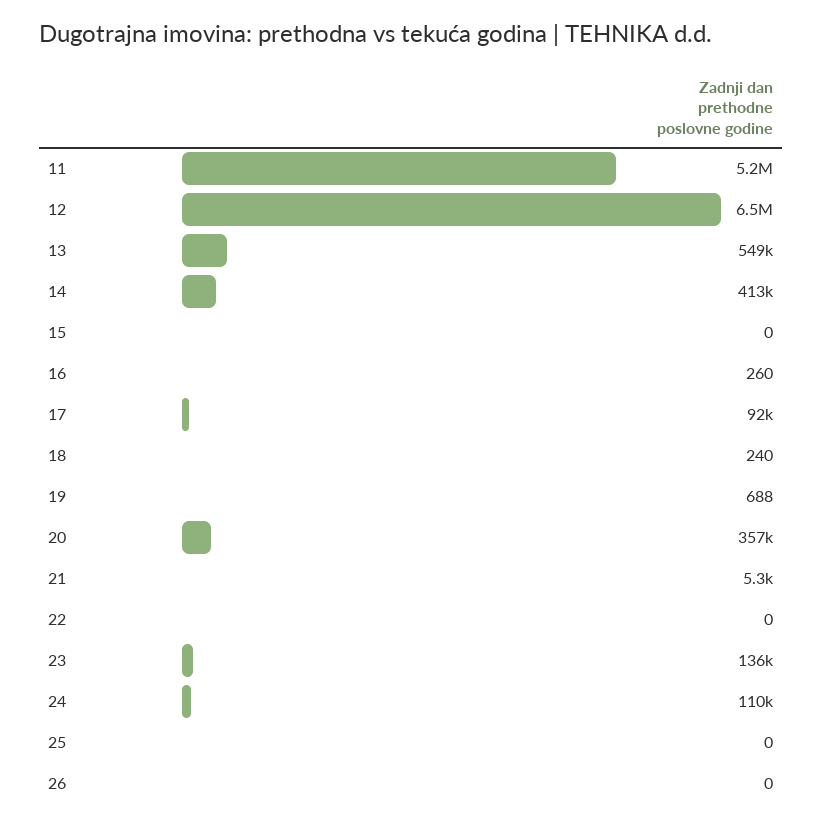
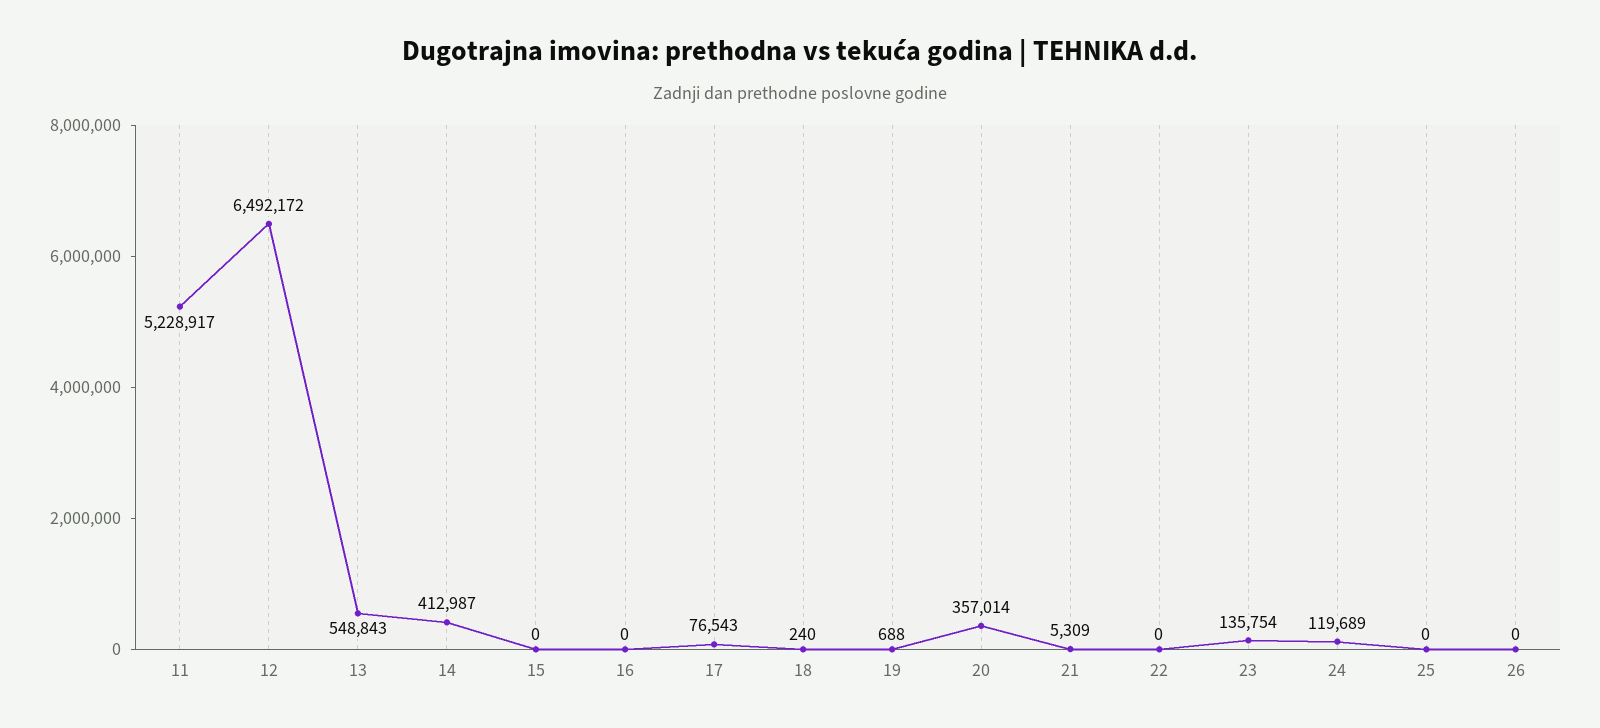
  {
    "11": 5228917,
    "12": 6492172,
    "13": 548843,
    "14": 412987,
    "15": 0,
-   "16": 260,
+   "16": 0,
-   "17": 92000,
+   "17": 76543,
    "18": 240,
    "19": 688,
    "20": 357014,
    "21": 5309,
    "22": 0,
    "23": 135754,
-   "24": 110000,
+   "24": 119689,
    "25": 0,
    "26": 0
  }

